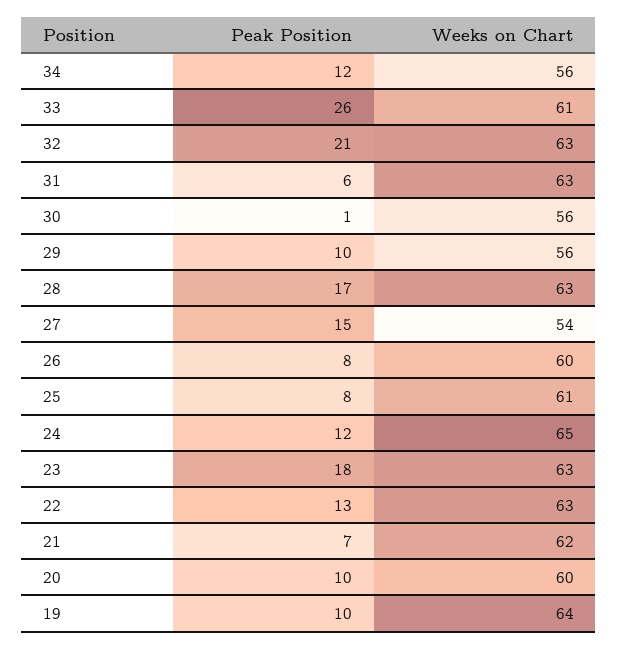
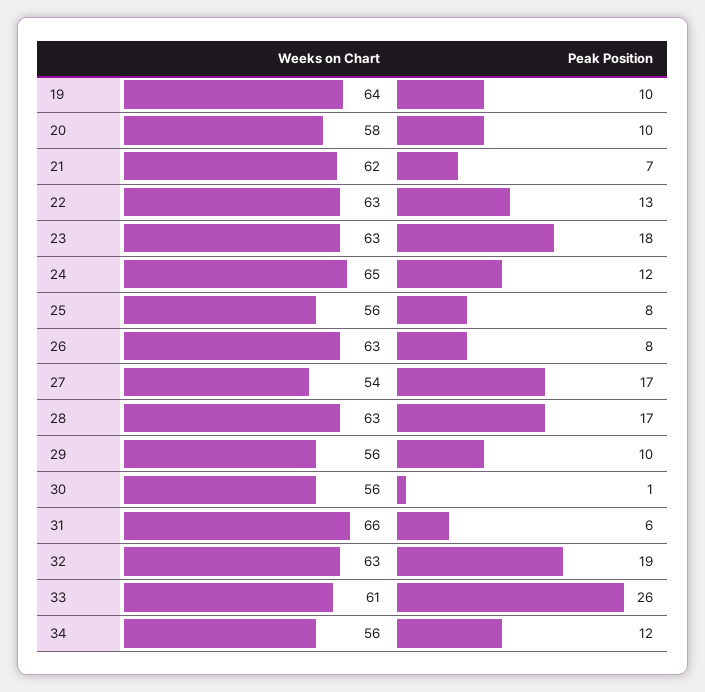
  {
    "Peak Position": {
      "34": 12,
      "33": 26,
-     "32": 21,
+     "32": 19,
      "31": 6,
      "30": 1,
      "29": 10,
      "28": 17,
-     "27": 15,
+     "27": 17,
      "26": 8,
      "25": 8,
      "24": 12,
      "23": 18,
      "22": 13,
      "21": 7,
      "20": 10,
      "19": 10
    },
    "Weeks on Chart": {
      "34": 56,
      "33": 61,
      "32": 63,
-     "31": 63,
+     "31": 66,
      "30": 56,
      "29": 56,
      "28": 63,
      "27": 54,
-     "26": 60,
+     "26": 63,
-     "25": 61,
+     "25": 56,
      "24": 65,
      "23": 63,
      "22": 63,
      "21": 62,
-     "20": 60,
+     "20": 58,
      "19": 64
    }
  }

